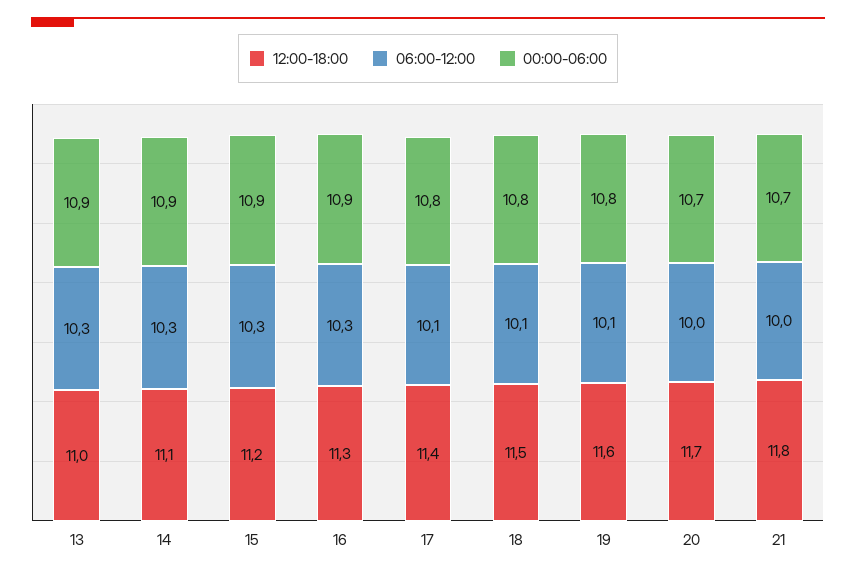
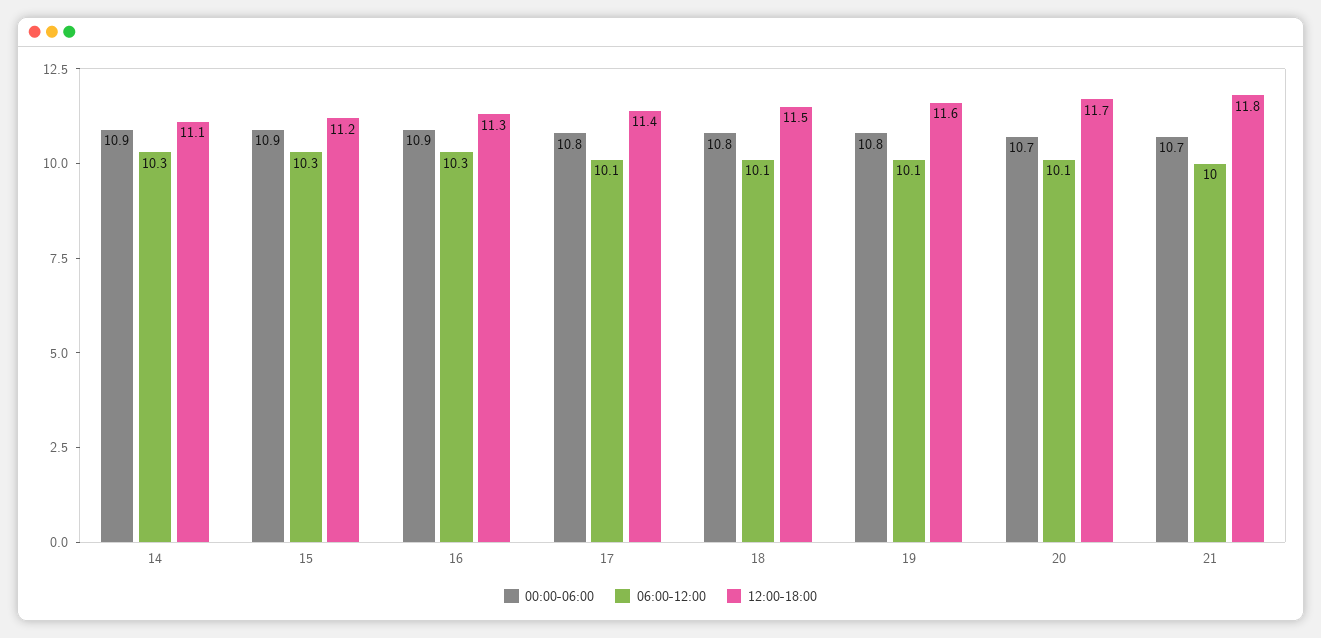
  {
    "12:00-18:00": {
-     "13": 11,
      "14": 11.1,
      "15": 11.2,
      "16": 11.3,
      "17": 11.4,
      "18": 11.5,
      "19": 11.6,
      "20": 11.7,
      "21": 11.8
    },
    "06:00-12:00": {
-     "13": 10.3,
      "14": 10.3,
      "15": 10.3,
      "16": 10.3,
      "17": 10.1,
      "18": 10.1,
      "19": 10.1,
-     "20": 10,
+     "20": 10.1,
      "21": 10
    },
    "00:00-06:00": {
-     "13": 10.9,
      "14": 10.9,
      "15": 10.9,
      "16": 10.9,
      "17": 10.8,
      "18": 10.8,
      "19": 10.8,
      "20": 10.7,
      "21": 10.7
    }
  }

